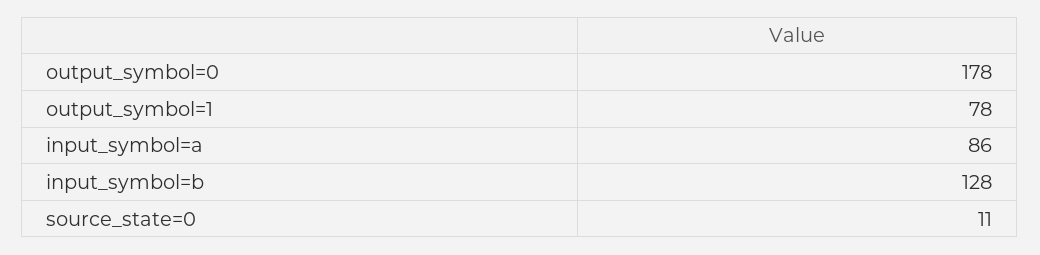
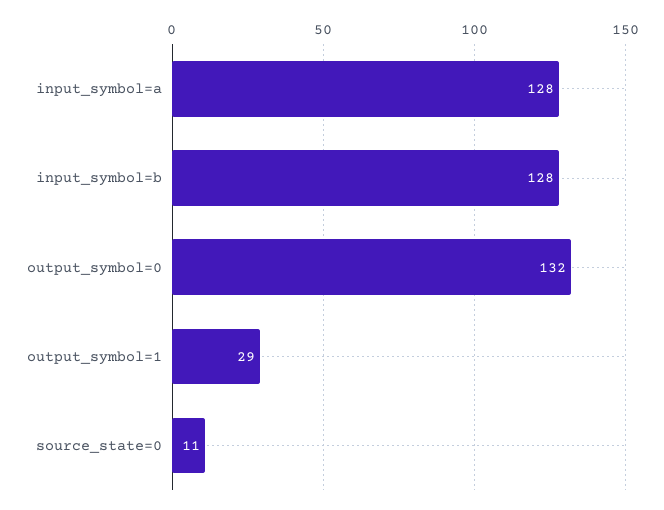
  {
-   "output_symbol=0": 178,
+   "output_symbol=0": 132,
-   "output_symbol=1": 78,
+   "output_symbol=1": 29,
-   "input_symbol=a": 86,
+   "input_symbol=a": 128,
    "input_symbol=b": 128,
    "source_state=0": 11
  }

